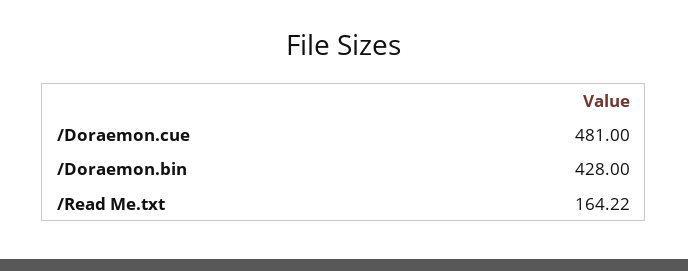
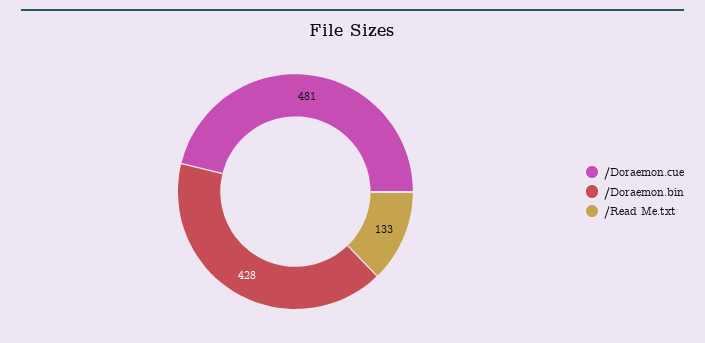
  {
    "/Doraemon.cue": 481,
    "/Doraemon.bin": 428,
-   "/Read Me.txt": 164.22
+   "/Read Me.txt": 133
  }

